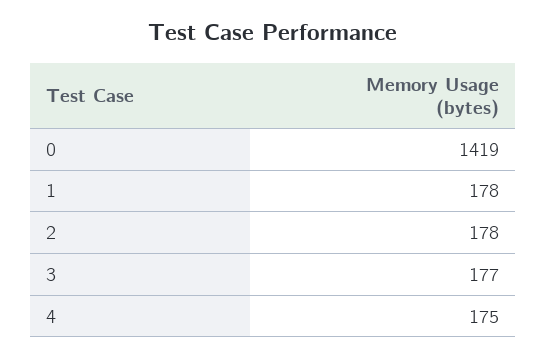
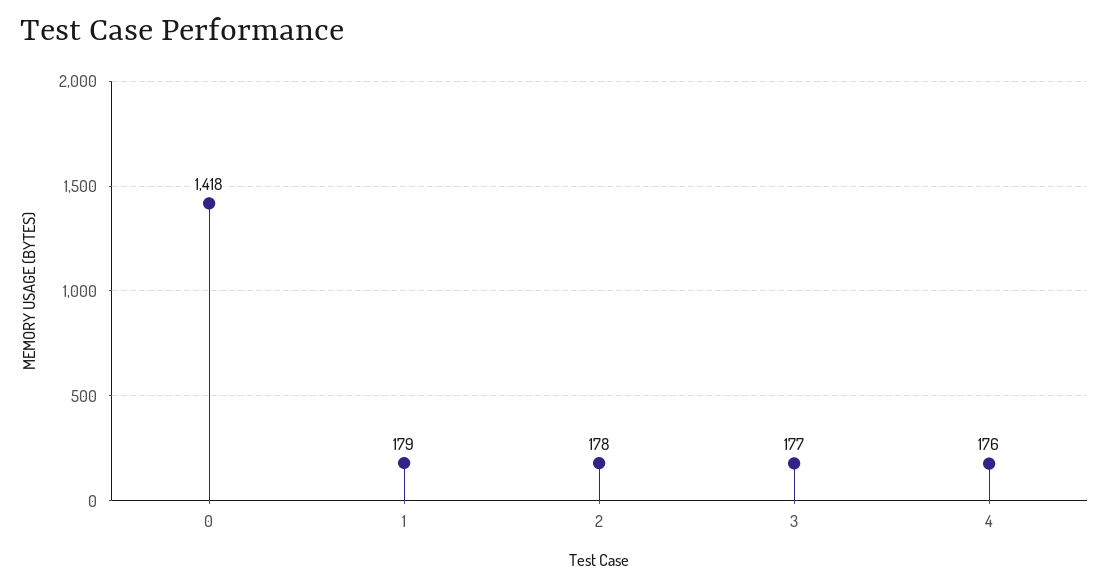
  {
-   "0": 1419,
+   "0": 1418,
-   "1": 178,
+   "1": 179,
    "2": 178,
    "3": 177,
-   "4": 175
+   "4": 176
  }

